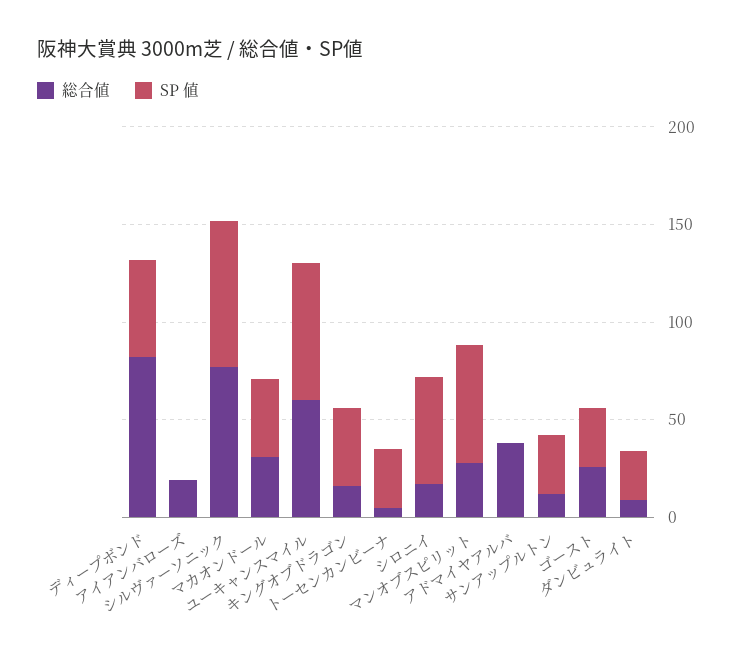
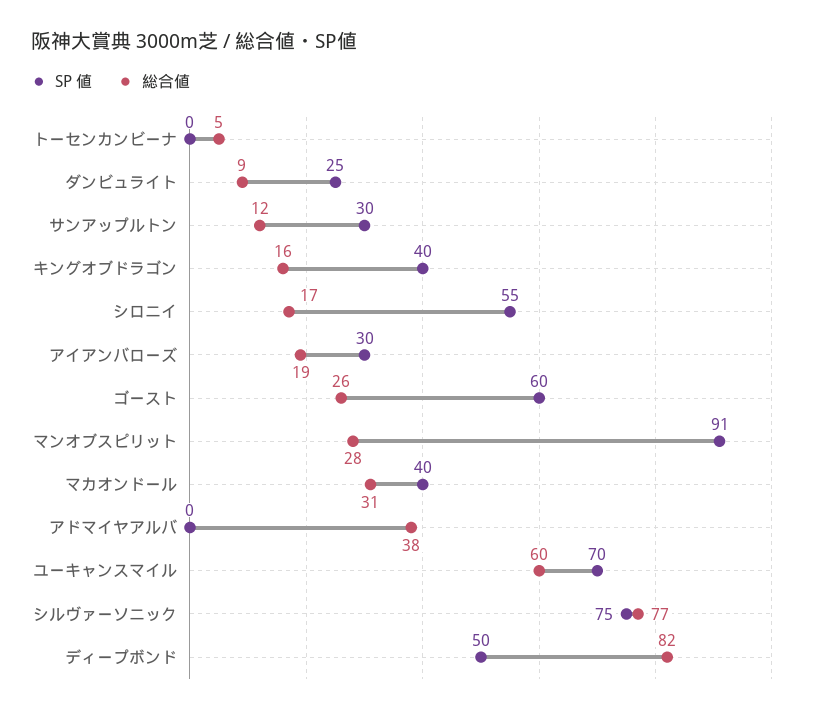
  {
    "総合値": {
      "ディープボンド": 82,
      "アイアンバローズ": 19,
      "シルヴァーソニック": 77,
      "マカオンドール": 31,
      "ユーキャンスマイル": 60,
      "キングオブドラゴン": 16,
      "トーセンカンビーナ": 5,
      "シロニイ": 17,
      "マンオブスピリット": 28,
      "アドマイヤアルバ": 38,
      "サンアップルトン": 12,
      "ゴースト": 26,
      "ダンビュライト": 9
    },
    "SP 値": {
      "ディープボンド": 50,
-     "アイアンバローズ": 0,
+     "アイアンバローズ": 30,
      "シルヴァーソニック": 75,
      "マカオンドール": 40,
      "ユーキャンスマイル": 70,
      "キングオブドラゴン": 40,
-     "トーセンカンビーナ": 30,
+     "トーセンカンビーナ": 0,
      "シロニイ": 55,
-     "マンオブスピリット": 60,
+     "マンオブスピリット": 91,
      "アドマイヤアルバ": 0,
      "サンアップルトン": 30,
-     "ゴースト": 30,
+     "ゴースト": 60,
      "ダンビュライト": 25
    }
  }

